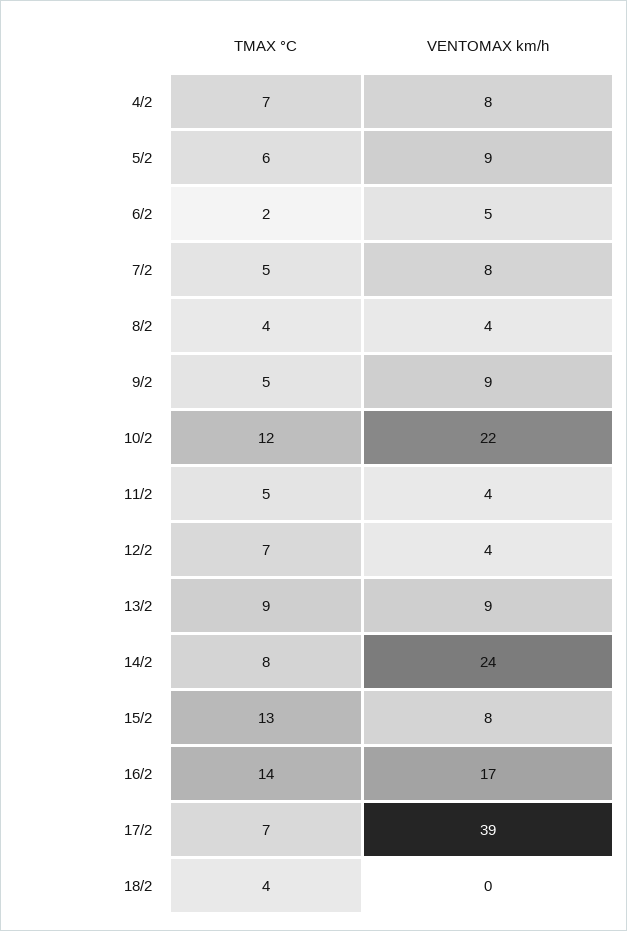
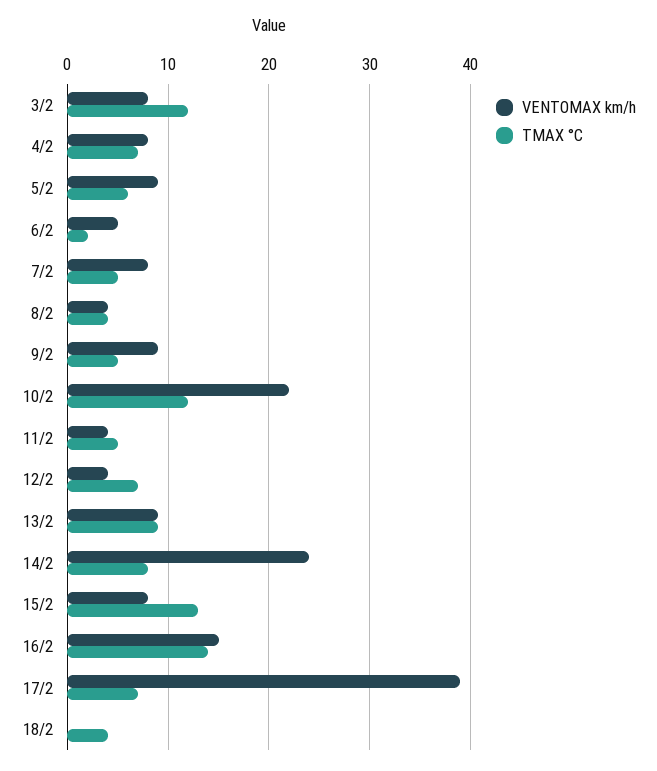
  {
    "TMAX °C": {
      "4/2": 7,
      "5/2": 6,
      "6/2": 2,
      "7/2": 5,
      "8/2": 4,
      "9/2": 5,
      "10/2": 12,
      "11/2": 5,
      "12/2": 7,
      "13/2": 9,
      "14/2": 8,
      "15/2": 13,
      "16/2": 14,
      "17/2": 7,
-     "18/2": 4
+     "18/2": 4,
+     "3/2": 12
    },
    "VENTOMAX km/h": {
      "4/2": 8,
      "5/2": 9,
      "6/2": 5,
      "7/2": 8,
      "8/2": 4,
      "9/2": 9,
      "10/2": 22,
      "11/2": 4,
      "12/2": 4,
      "13/2": 9,
      "14/2": 24,
      "15/2": 8,
-     "16/2": 17,
+     "16/2": 15,
      "17/2": 39,
-     "18/2": 0
+     "18/2": 0,
+     "3/2": 8
    }
  }

